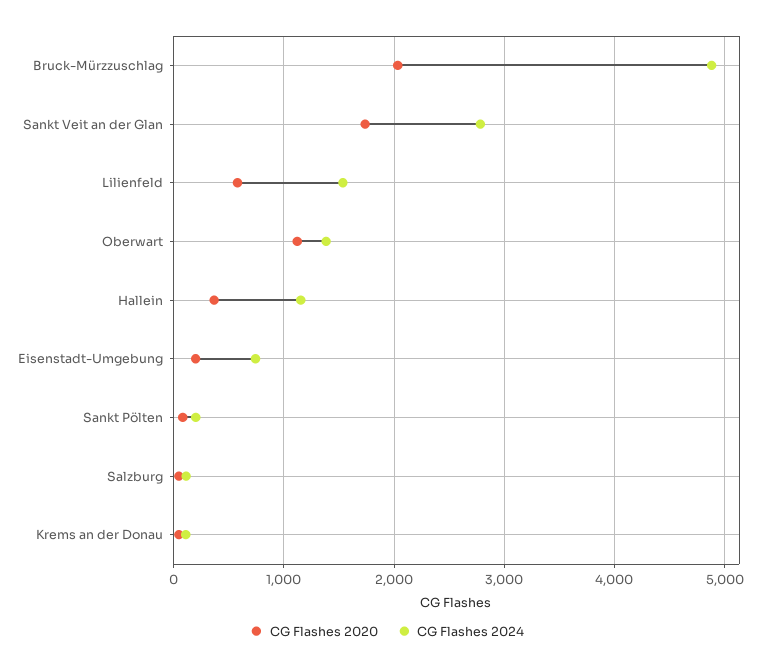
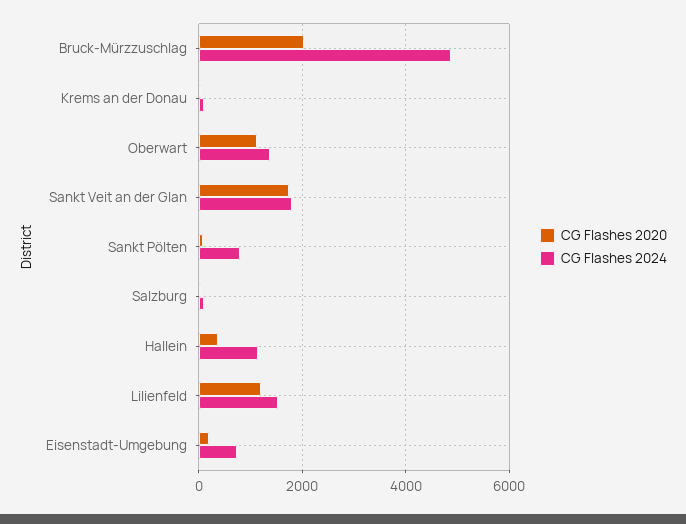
  {
    "CG Flashes 2020": {
      "Bruck-Mürzzuschlag": 2000,
      "Sankt Veit an der Glan": 1700,
-     "Lilienfeld": 600,
+     "Lilienfeld": 1200,
      "Oberwart": 1100,
      "Hallein": 400,
      "Eisenstadt-Umgebung": 200,
      "Sankt Pölten": 100,
      "Salzburg": 0,
      "Krems an der Donau": 0
    },
    "CG Flashes 2024": {
      "Bruck-Mürzzuschlag": 4900,
-     "Sankt Veit an der Glan": 2800,
+     "Sankt Veit an der Glan": 1800,
      "Lilienfeld": 1500,
      "Oberwart": 1400,
      "Hallein": 1200,
      "Eisenstadt-Umgebung": 700,
-     "Sankt Pölten": 200,
+     "Sankt Pölten": 800,
      "Salzburg": 100,
      "Krems an der Donau": 100
    }
  }

